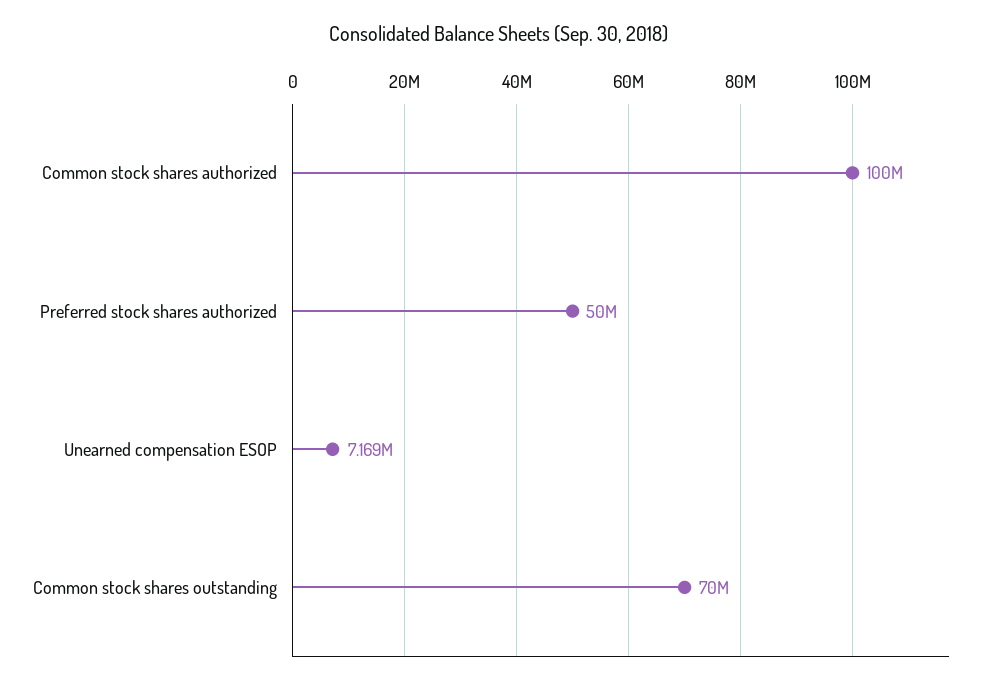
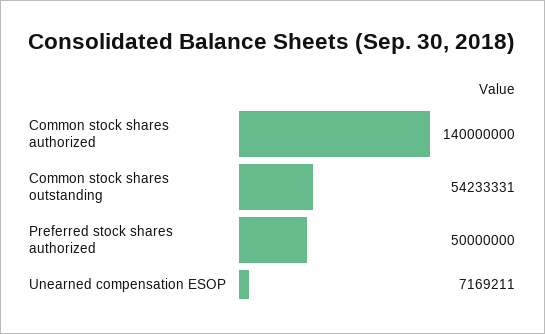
  {
-   "Common stock shares authorized": 100000000,
+   "Common stock shares authorized": 140000000,
    "Preferred stock shares authorized": 50000000,
    "Unearned compensation ESOP": 7169211,
-   "Common stock shares outstanding": 70000000
+   "Common stock shares outstanding": 54233331
  }

